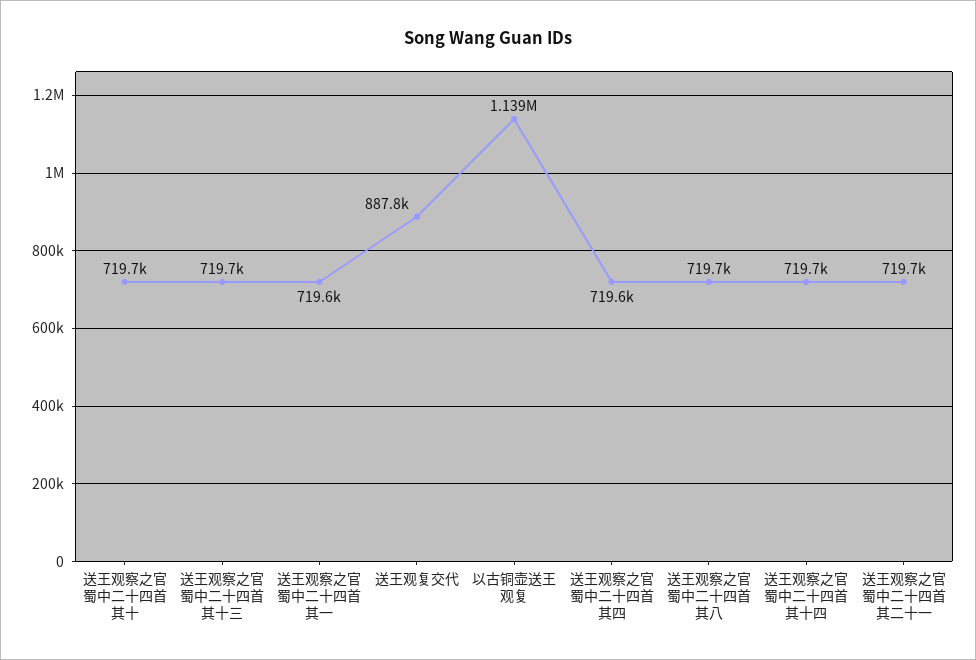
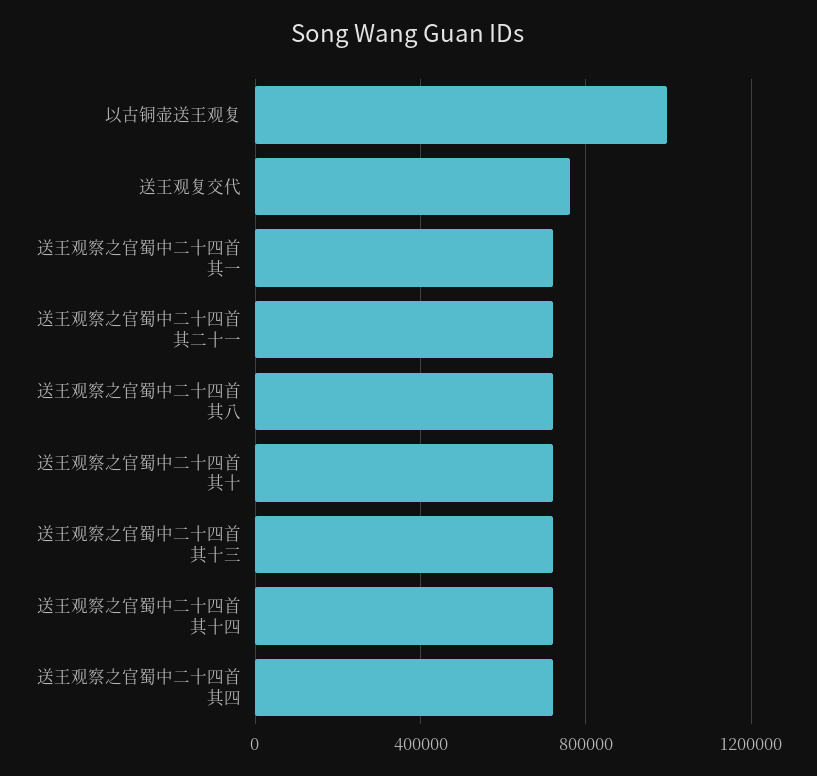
  {
    "送王观察之官蜀中二十四首 其十": 719700,
    "送王观察之官蜀中二十四首 其十三": 719700,
    "送王观察之官蜀中二十四首 其一": 719600,
-   "送王观复交代": 887800,
+   "送王观复交代": 750000,
-   "以古铜壶送王观复": 1139000,
+   "以古铜壶送王观复": 1000000,
    "送王观察之官蜀中二十四首 其四": 719600,
    "送王观察之官蜀中二十四首 其八": 719700,
    "送王观察之官蜀中二十四首 其十四": 719700,
    "送王观察之官蜀中二十四首 其二十一": 719700
  }

